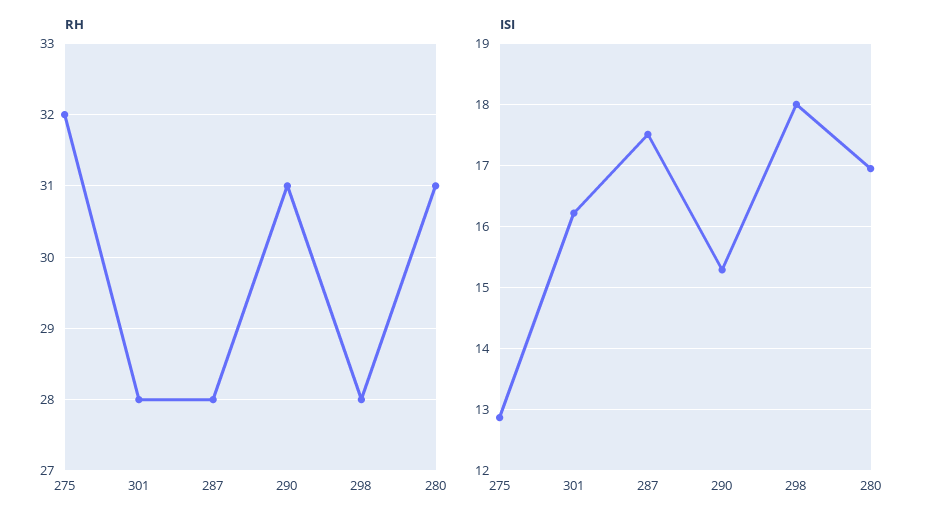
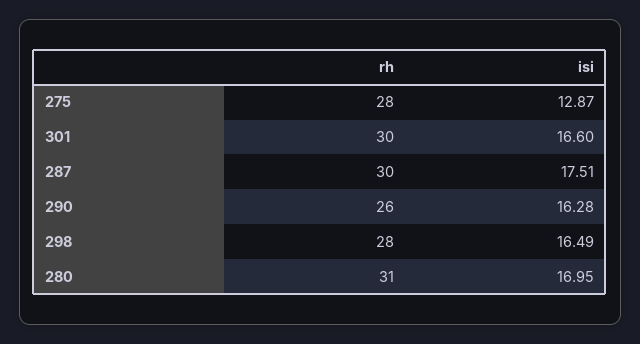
  {
    "RH": {
-     "275": 32,
+     "275": 28,
-     "301": 28,
+     "301": 30,
-     "287": 28,
+     "287": 30,
-     "290": 31,
+     "290": 26,
      "298": 28,
      "280": 31
    },
    "ISI": {
      "275": 12.87,
-     "301": 16.2,
+     "301": 16.6,
      "287": 17.51,
-     "290": 15.3,
+     "290": 16.28,
-     "298": 18,
+     "298": 16.49,
      "280": 16.95
    }
  }

